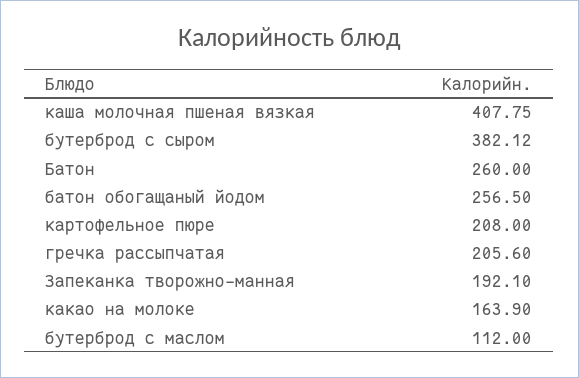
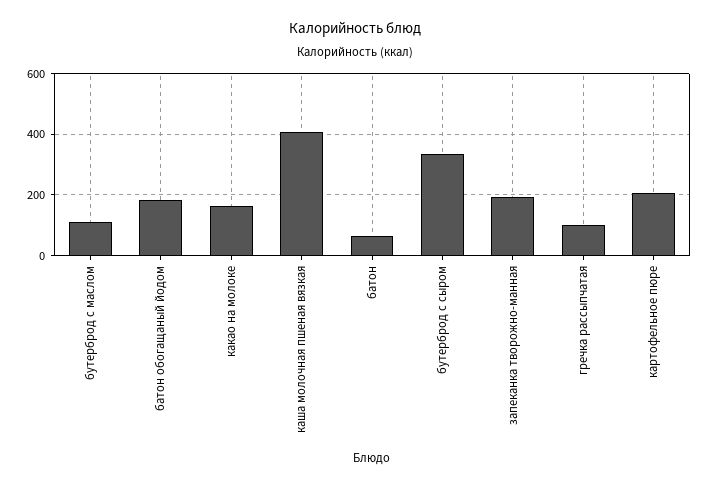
  {
    "каша молочная пшеная вязкая": 407.75,
-   "бутерброд с сыром": 382.12,
+   "бутерброд с сыром": 340,
-   "Батон": 260,
+   "Батон": 60,
-   "батон обогащаный йодом": 256.5,
+   "батон обогащаный йодом": 180,
    "картофельное пюре": 208,
-   "гречка рассыпчатая": 205.6,
+   "гречка рассыпчатая": 100,
    "Запеканка творожно-манная": 192.1,
    "какао на молоке": 163.9,
    "бутерброд с маслом": 112
  }

